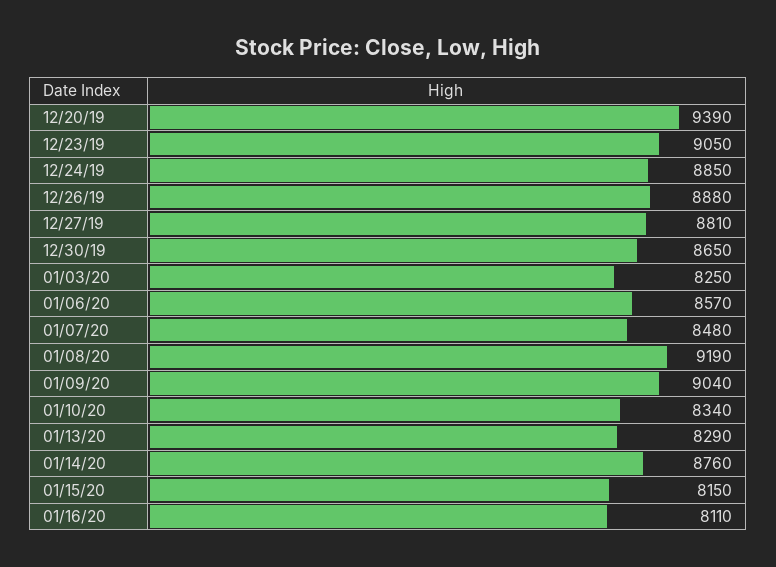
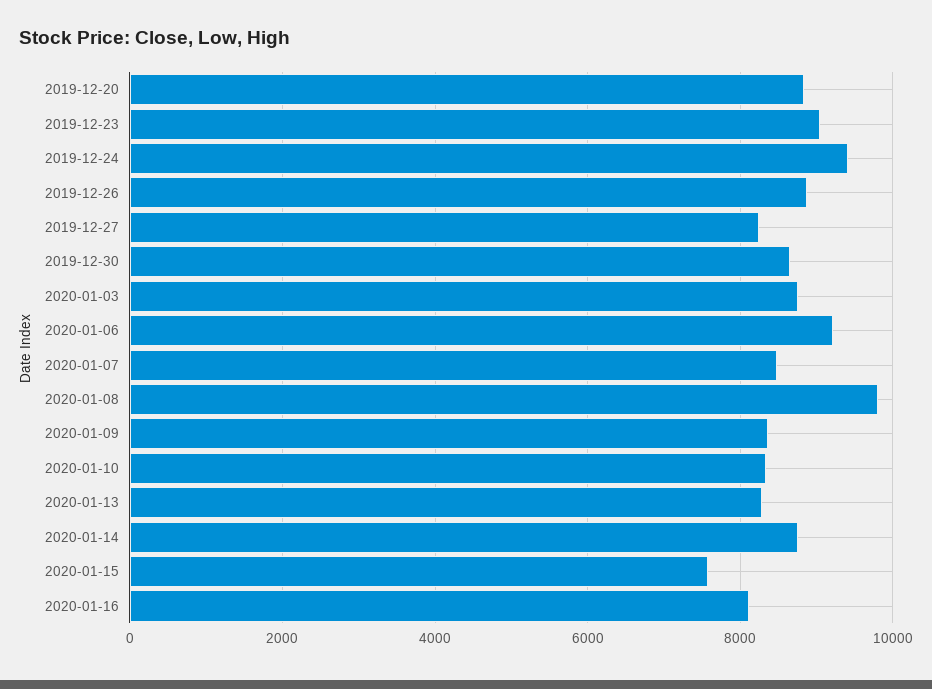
  {
-   "12/20/19": 9390,
+   "12/20/19": 8800,
    "12/23/19": 9050,
-   "12/24/19": 8850,
+   "12/24/19": 9400,
    "12/26/19": 8880,
-   "12/27/19": 8810,
+   "12/27/19": 8200,
    "12/30/19": 8650,
-   "01/03/20": 8250,
+   "01/03/20": 8800,
-   "01/06/20": 8570,
+   "01/06/20": 9200,
    "01/07/20": 8480,
-   "01/08/20": 9190,
+   "01/08/20": 9800,
-   "01/09/20": 9040,
+   "01/09/20": 8400,
    "01/10/20": 8340,
    "01/13/20": 8290,
    "01/14/20": 8760,
-   "01/15/20": 8150,
+   "01/15/20": 7600,
    "01/16/20": 8110
  }

